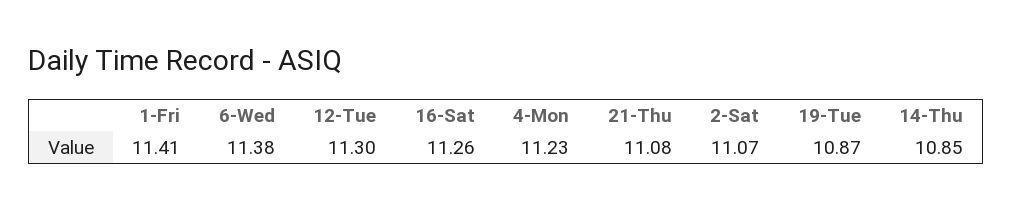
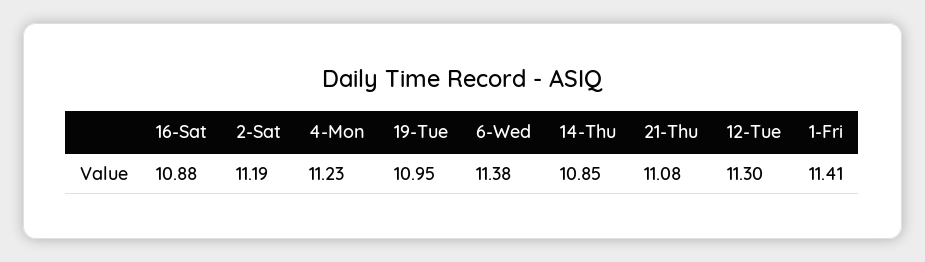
  {
    "1-Fri": 11.41,
    "6-Wed": 11.38,
    "12-Tue": 11.3,
-   "16-Sat": 11.26,
+   "16-Sat": 10.88,
    "4-Mon": 11.23,
    "21-Thu": 11.08,
-   "2-Sat": 11.07,
+   "2-Sat": 11.19,
-   "19-Tue": 10.87,
+   "19-Tue": 10.95,
    "14-Thu": 10.85
  }

